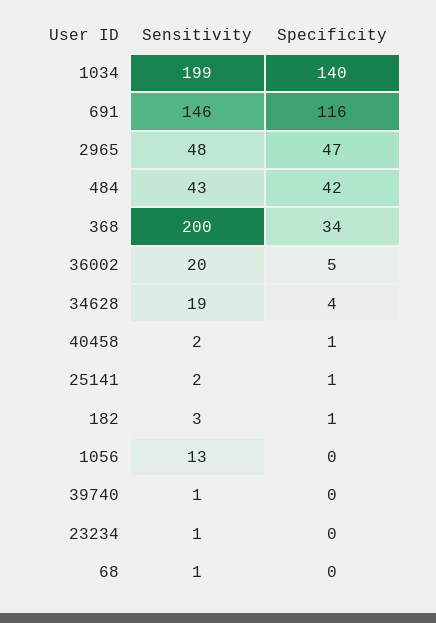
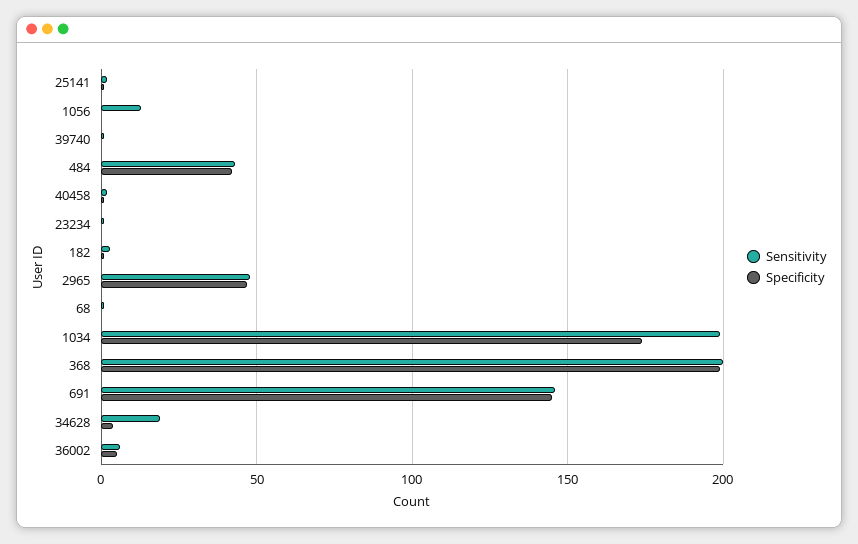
  {
    "Sensitivity": {
      "1034": 199,
      "691": 146,
      "2965": 48,
      "484": 43,
      "368": 200,
-     "36002": 20,
+     "36002": 5,
      "34628": 19,
      "40458": 2,
      "25141": 2,
      "182": 3,
      "1056": 13,
      "39740": 1,
      "23234": 1,
      "68": 1
    },
    "Specificity": {
-     "1034": 140,
+     "1034": 175,
-     "691": 116,
+     "691": 145,
      "2965": 47,
      "484": 42,
-     "368": 34,
+     "368": 200,
      "36002": 5,
      "34628": 4,
      "40458": 1,
      "25141": 1,
      "182": 1,
      "1056": 0,
      "39740": 0,
      "23234": 0,
      "68": 0
    }
  }

